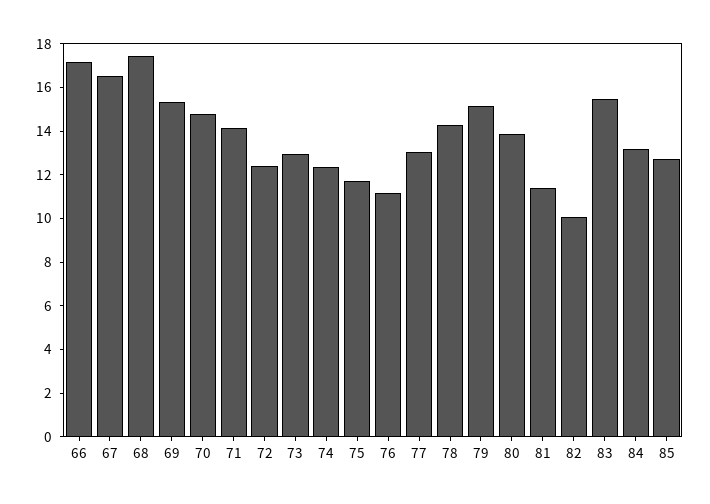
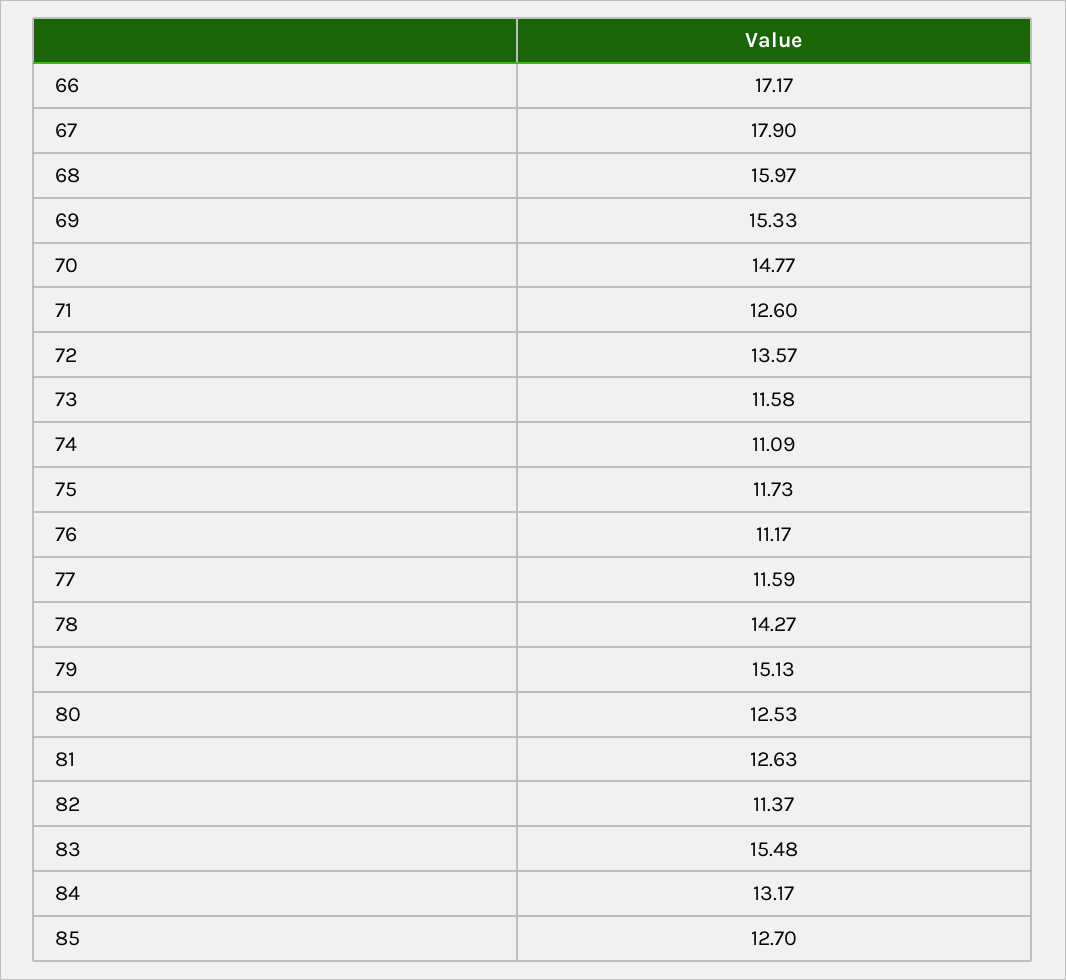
  {
    "66": 17.17,
-   "67": 16.5,
+   "67": 17.9,
-   "68": 17.5,
+   "68": 15.97,
    "69": 15.33,
    "70": 14.77,
-   "71": 14,
+   "71": 12.6,
-   "72": 12.5,
+   "72": 13.57,
-   "73": 13,
+   "73": 11.58,
-   "74": 12.5,
+   "74": 11.09,
    "75": 11.73,
    "76": 11.17,
-   "77": 13,
+   "77": 11.59,
    "78": 14.27,
    "79": 15.13,
-   "80": 14,
+   "80": 12.53,
-   "81": 11.5,
+   "81": 12.63,
-   "82": 10,
+   "82": 11.37,
    "83": 15.48,
    "84": 13.17,
    "85": 12.7
  }

